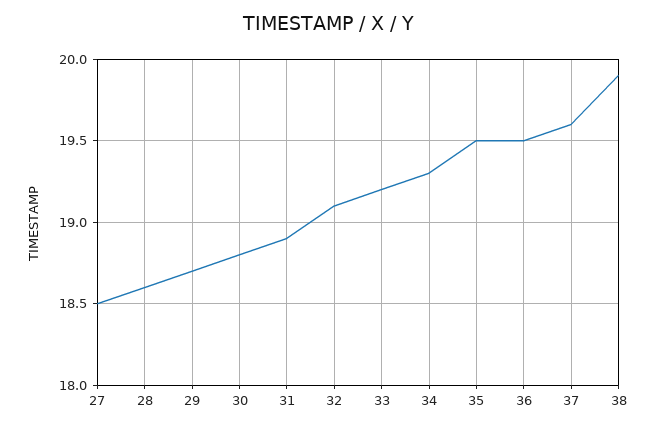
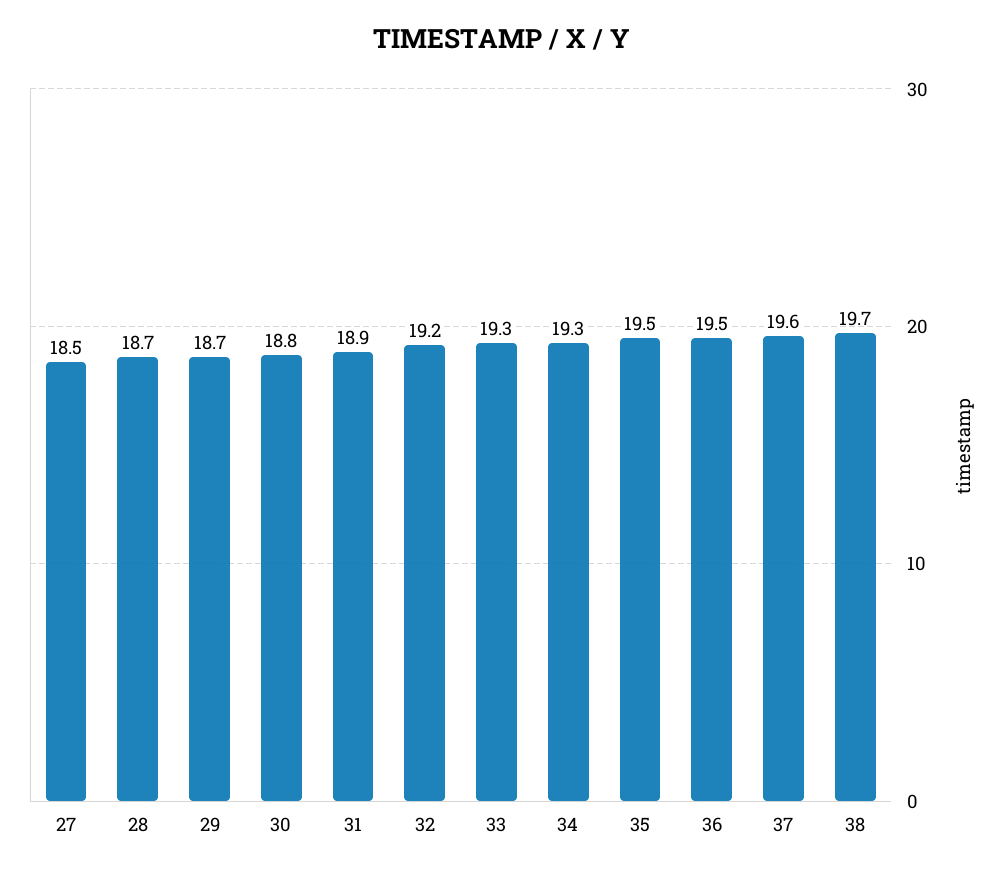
  {
    "27": 18.5,
-   "28": 18.6,
+   "28": 18.7,
    "29": 18.7,
    "30": 18.8,
    "31": 18.9,
-   "32": 19.1,
+   "32": 19.2,
-   "33": 19.2,
+   "33": 19.3,
    "34": 19.3,
    "35": 19.5,
    "36": 19.5,
    "37": 19.6,
-   "38": 19.9
+   "38": 19.7
  }

